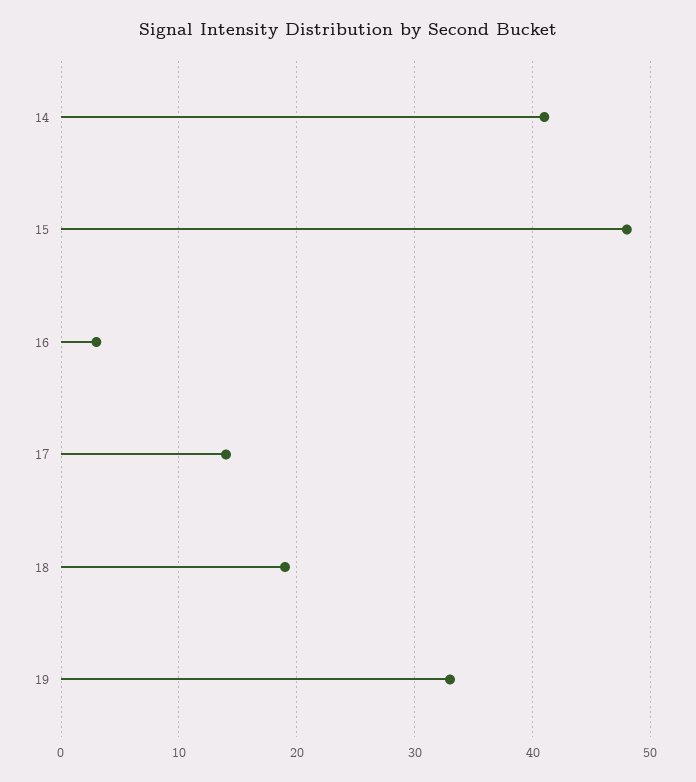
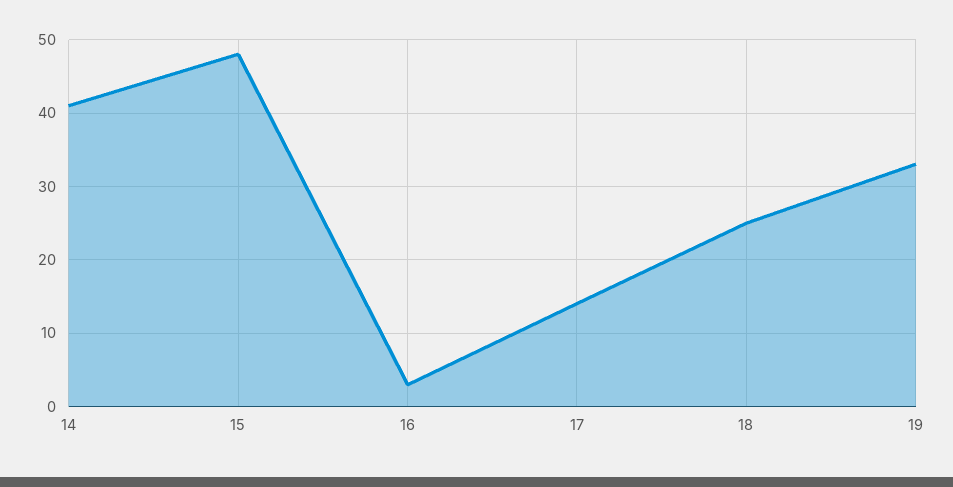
  {
    "14": 41,
    "15": 48,
    "16": 3,
    "17": 14,
-   "18": 19,
+   "18": 25,
    "19": 33
  }

